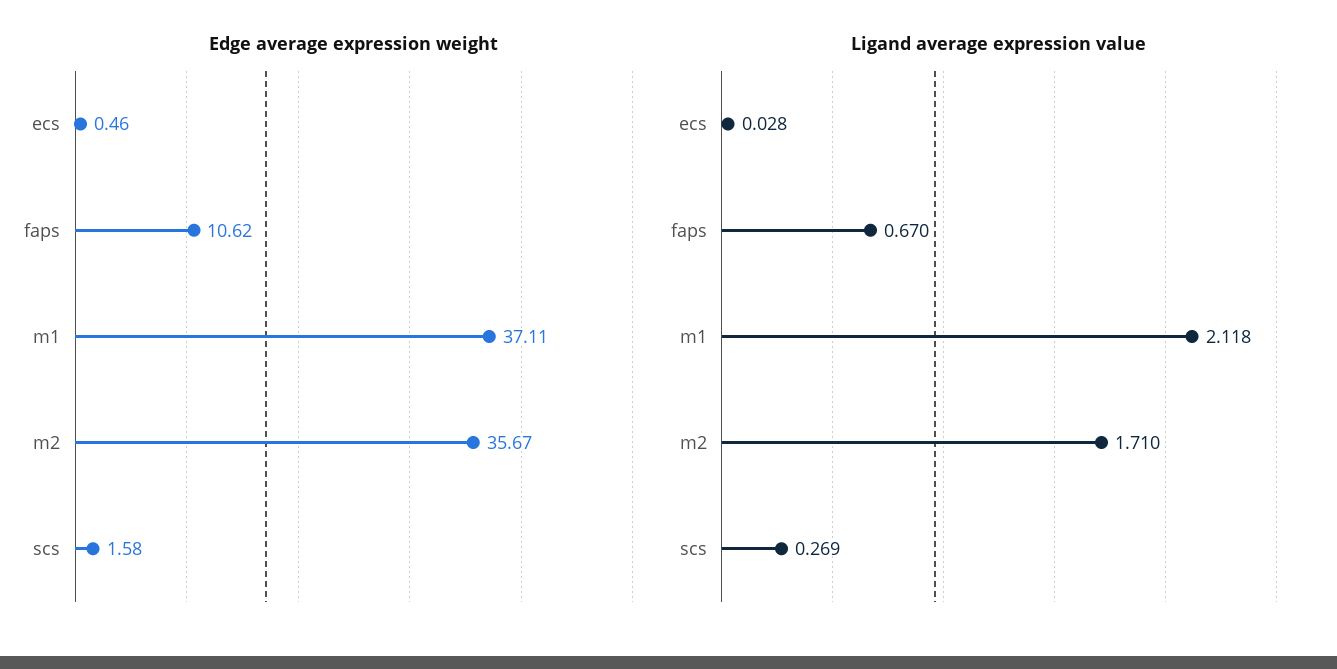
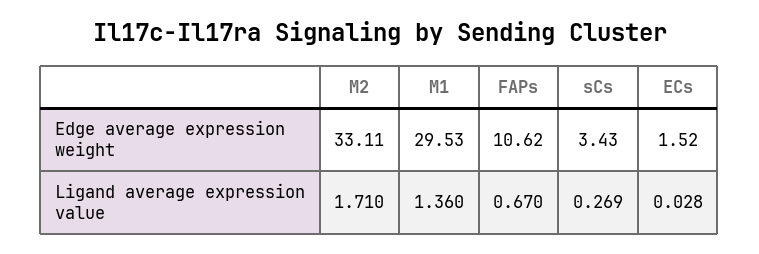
  {
    "Edge average expression weight": {
-     "ecs": 0.46,
+     "ecs": 1.52,
      "faps": 10.62,
-     "m1": 37.11,
+     "m1": 29.53,
-     "m2": 35.67,
+     "m2": 33.11,
-     "scs": 1.58
+     "scs": 3.43
    },
    "Ligand average expression value": {
      "ecs": 0.028,
      "faps": 0.67,
-     "m1": 2.118,
+     "m1": 1.36,
      "m2": 1.71,
      "scs": 0.269
    }
  }

